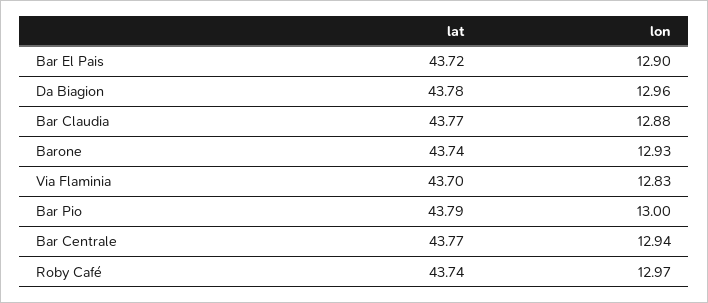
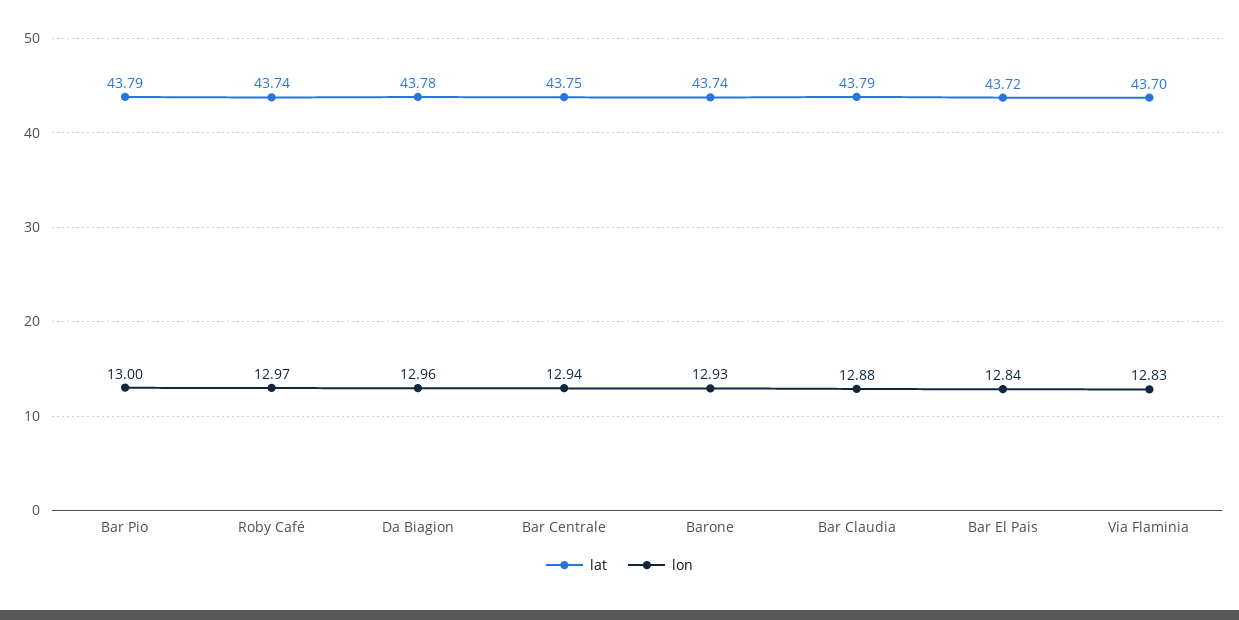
  {
    "lat": {
      "Bar El Pais": 43.72,
      "Da Biagion": 43.78,
-     "Bar Claudia": 43.77,
+     "Bar Claudia": 43.79,
      "Barone": 43.74,
      "Via Flaminia": 43.7,
      "Bar Pio": 43.79,
-     "Bar Centrale": 43.77,
+     "Bar Centrale": 43.75,
      "Roby Café": 43.74
    },
    "lon": {
-     "Bar El Pais": 12.9,
+     "Bar El Pais": 12.84,
      "Da Biagion": 12.96,
      "Bar Claudia": 12.88,
      "Barone": 12.93,
      "Via Flaminia": 12.83,
      "Bar Pio": 13,
      "Bar Centrale": 12.94,
      "Roby Café": 12.97
    }
  }

